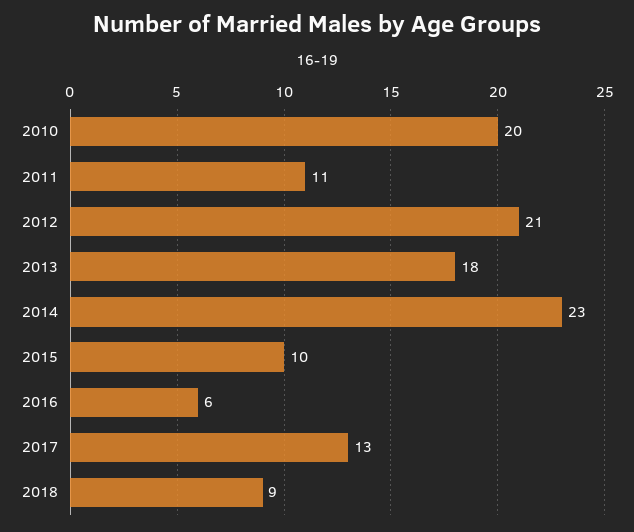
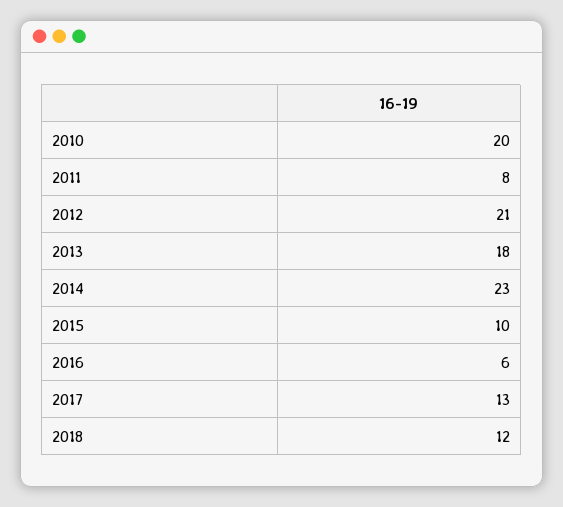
  {
    "2010": 20,
-   "2011": 11,
+   "2011": 8,
    "2012": 21,
    "2013": 18,
    "2014": 23,
    "2015": 10,
    "2016": 6,
    "2017": 13,
-   "2018": 9
+   "2018": 12
  }

